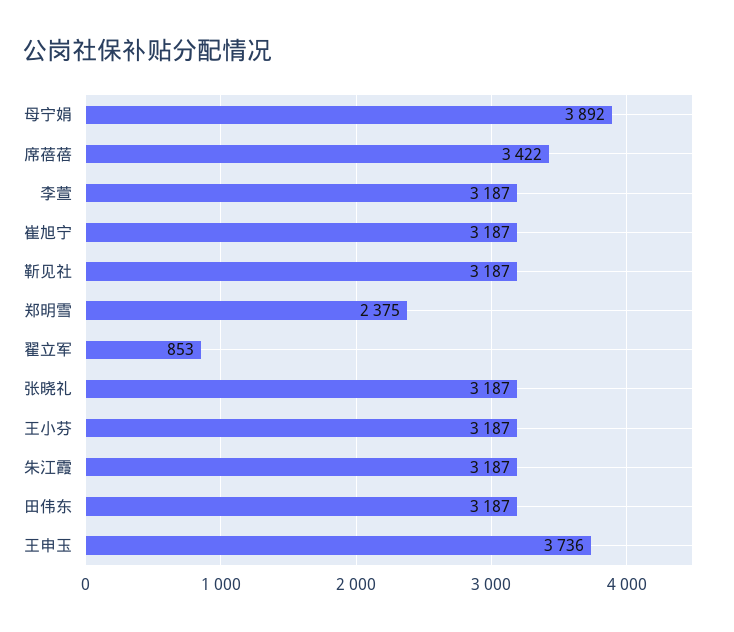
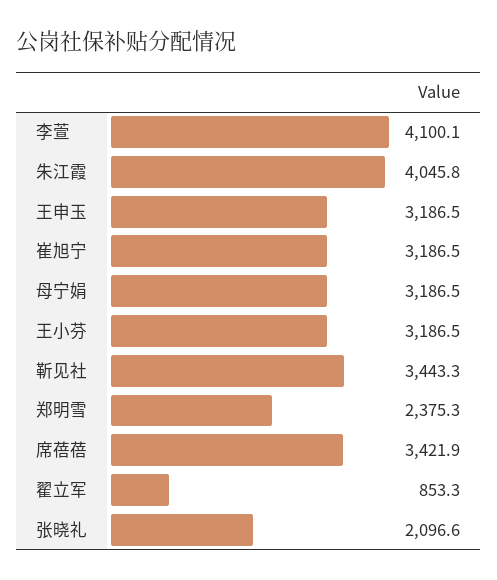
  {
-   "母宁娟": 3892,
+   "母宁娟": 3186.5,
    "席蓓蓓": 3421.9,
-   "李萱": 3187,
+   "李萱": 4100.1,
    "崔旭宁": 3186.5,
-   "靳见社": 3187,
+   "靳见社": 3443.3,
    "郑明雪": 2375.3,
    "翟立军": 853.3,
-   "张晓礼": 3187,
+   "张晓礼": 2096.6,
    "王小芬": 3186.5,
-   "朱江霞": 3187,
+   "朱江霞": 4045.8,
-   "田伟东": 3187,
-   "王申玉": 3736
+   "王申玉": 3186.5
  }

